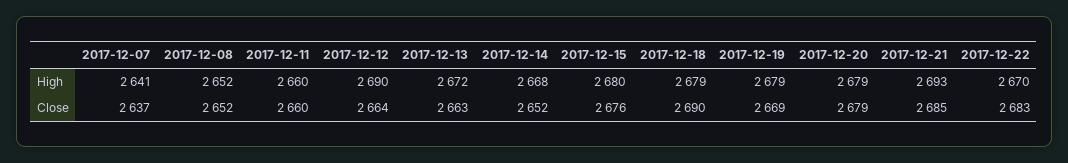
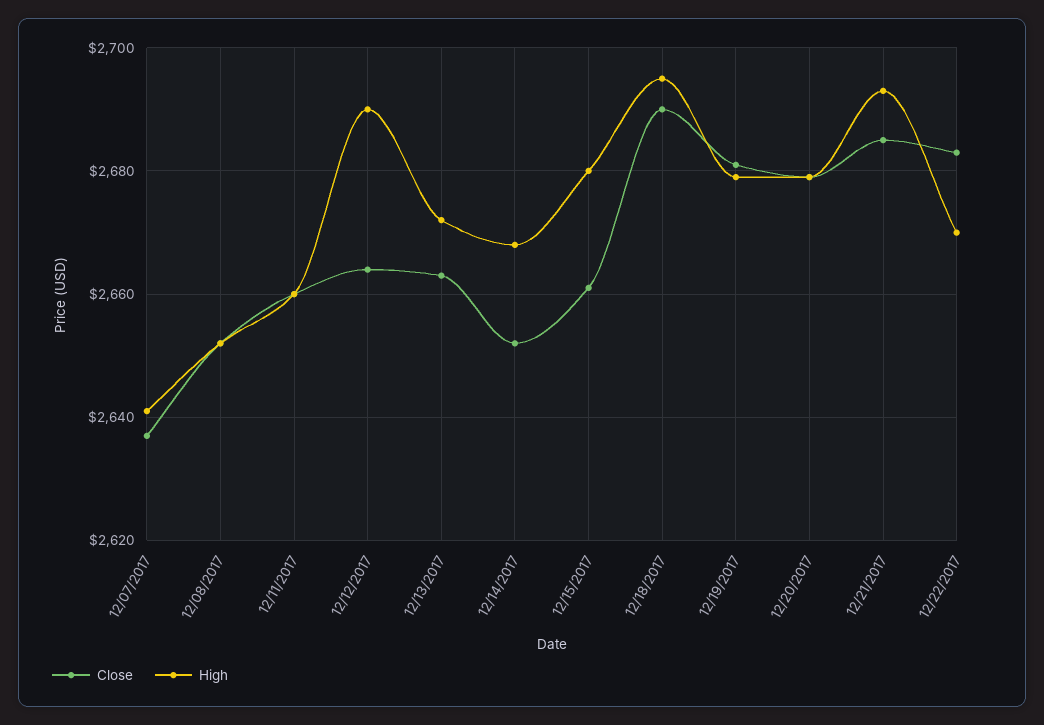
  {
    "High": {
      "2017-12-07": 2641,
      "2017-12-08": 2652,
      "2017-12-11": 2660,
      "2017-12-12": 2690,
      "2017-12-13": 2672,
      "2017-12-14": 2668,
      "2017-12-15": 2680,
-     "2017-12-18": 2679,
+     "2017-12-18": 2695,
      "2017-12-19": 2679,
      "2017-12-20": 2679,
      "2017-12-21": 2693,
      "2017-12-22": 2670
    },
    "Close": {
      "2017-12-07": 2637,
      "2017-12-08": 2652,
      "2017-12-11": 2660,
      "2017-12-12": 2664,
      "2017-12-13": 2663,
      "2017-12-14": 2652,
-     "2017-12-15": 2676,
+     "2017-12-15": 2660,
      "2017-12-18": 2690,
-     "2017-12-19": 2669,
+     "2017-12-19": 2680,
      "2017-12-20": 2679,
      "2017-12-21": 2685,
      "2017-12-22": 2683
    }
  }

